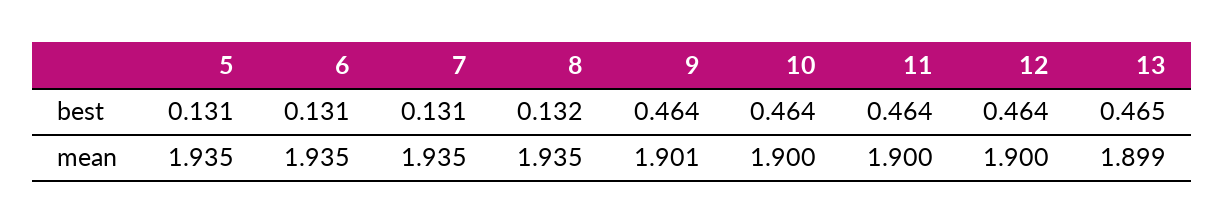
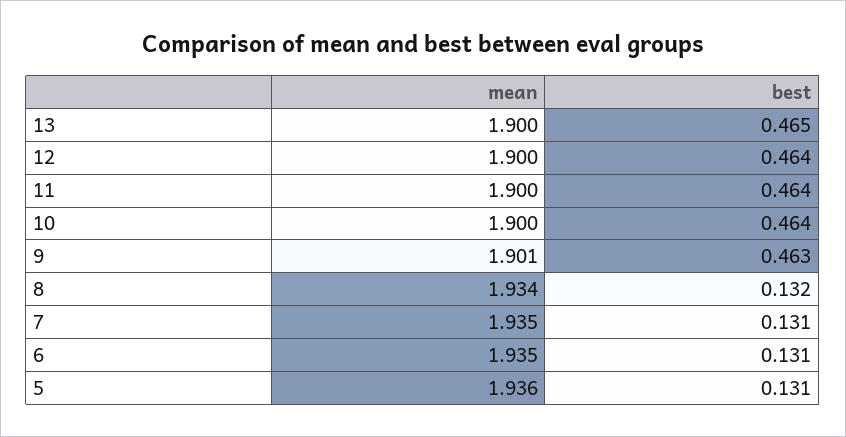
  {
    "5": {
      "best": 0.131,
-     "mean": 1.935
+     "mean": 1.936
    },
    "6": {
      "best": 0.131,
      "mean": 1.935
    },
    "7": {
      "best": 0.131,
      "mean": 1.935
    },
    "8": {
      "best": 0.132,
-     "mean": 1.935
+     "mean": 1.934
    },
    "9": {
-     "best": 0.464,
+     "best": 0.463,
      "mean": 1.901
    },
    "10": {
      "best": 0.464,
      "mean": 1.9
    },
    "11": {
      "best": 0.464,
      "mean": 1.9
    },
    "12": {
      "best": 0.464,
      "mean": 1.9
    },
    "13": {
      "best": 0.465,
-     "mean": 1.899
+     "mean": 1.9
    }
  }

